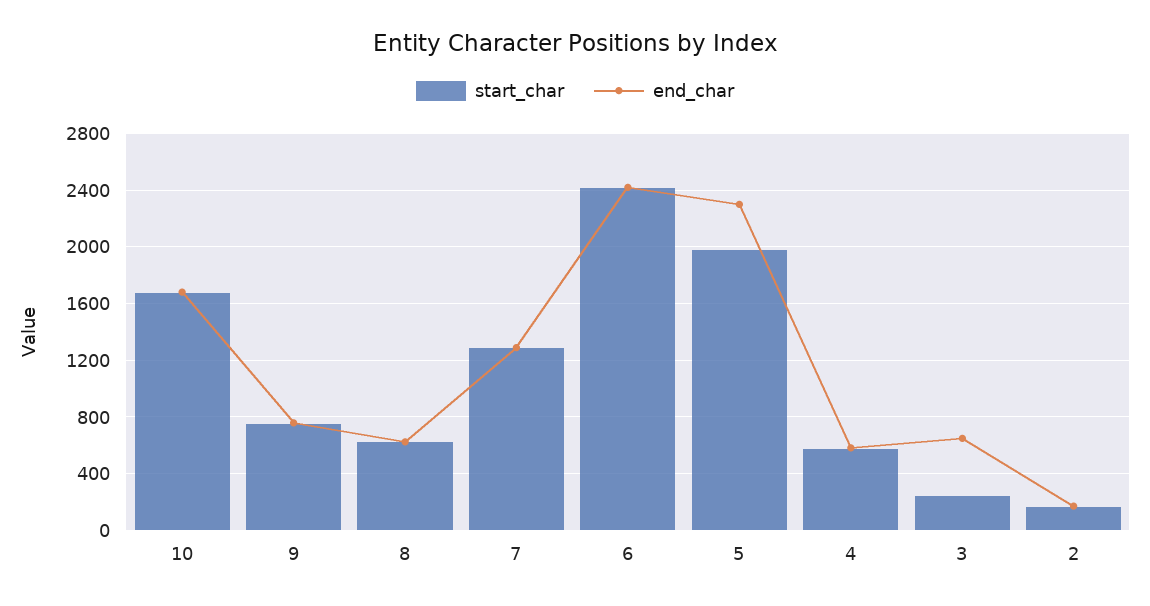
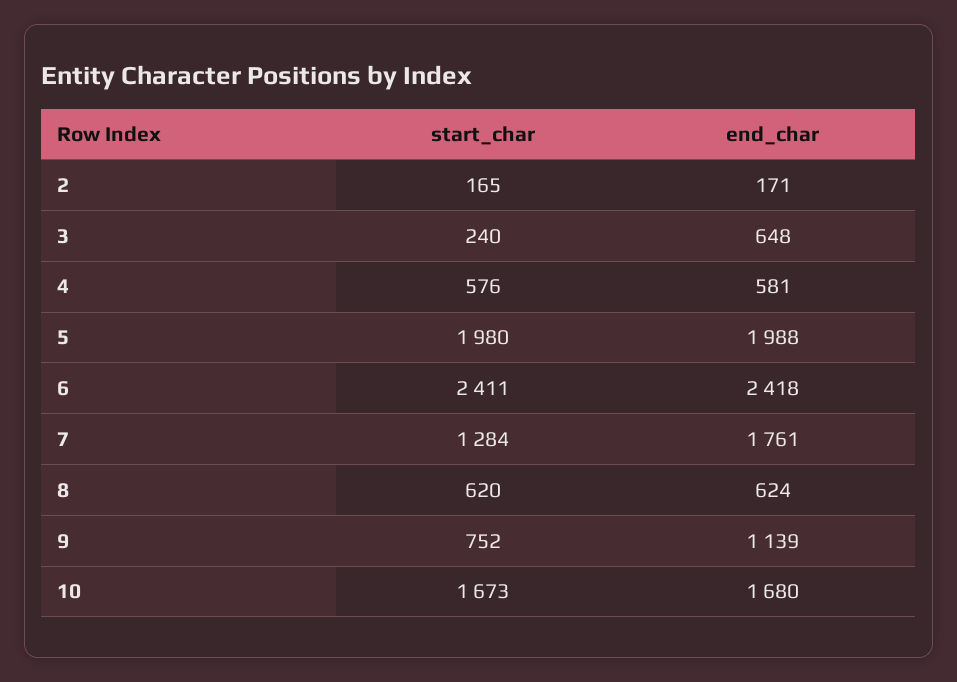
  {
    "start_char": {
      "10": 1673,
      "9": 752,
      "8": 620,
      "7": 1284,
      "6": 2411,
      "5": 1980,
      "4": 576,
      "3": 240,
      "2": 165
    },
    "end_char": {
      "10": 1680,
-     "9": 750,
+     "9": 1139,
      "8": 624,
-     "7": 1300,
+     "7": 1761,
      "6": 2418,
-     "5": 2300,
+     "5": 1988,
      "4": 581,
      "3": 648,
      "2": 171
    }
  }

